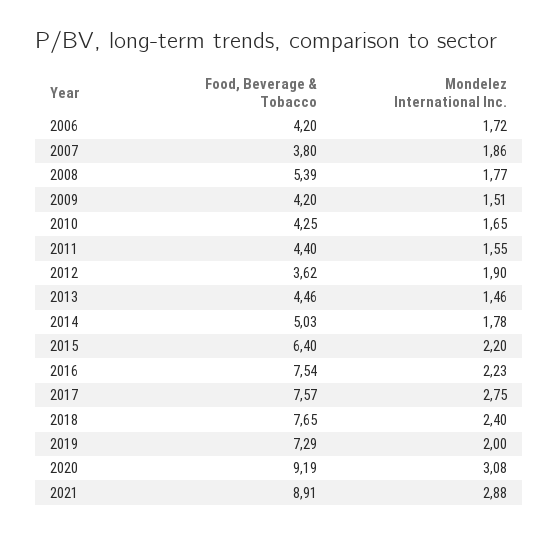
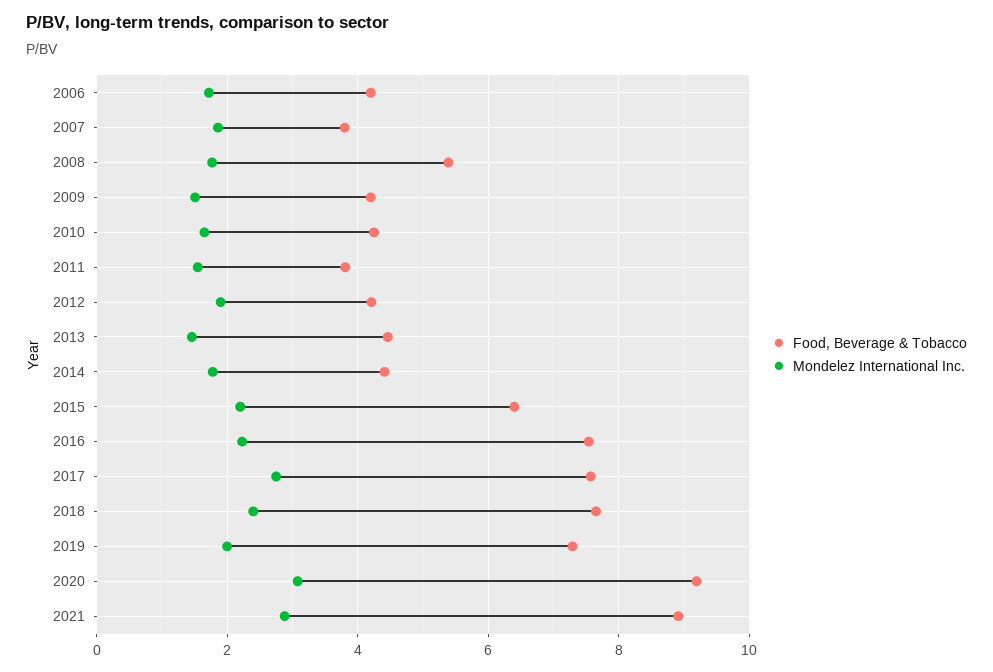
  {
    "Food, Beverage & Tobacco": {
      "2006": 4.2,
      "2007": 3.8,
      "2008": 5.39,
      "2009": 4.2,
      "2010": 4.25,
-     "2011": 4.4,
+     "2011": 3.8,
-     "2012": 3.62,
+     "2012": 4.2,
      "2013": 4.46,
-     "2014": 5.03,
+     "2014": 4.4,
      "2015": 6.4,
      "2016": 7.54,
      "2017": 7.57,
      "2018": 7.65,
      "2019": 7.29,
      "2020": 9.19,
      "2021": 8.91
    },
    "Mondelez International Inc.": {
      "2006": 1.72,
      "2007": 1.86,
      "2008": 1.77,
      "2009": 1.51,
      "2010": 1.65,
      "2011": 1.55,
      "2012": 1.9,
      "2013": 1.46,
      "2014": 1.78,
      "2015": 2.2,
      "2016": 2.23,
      "2017": 2.75,
      "2018": 2.4,
      "2019": 2,
      "2020": 3.08,
      "2021": 2.88
    }
  }

